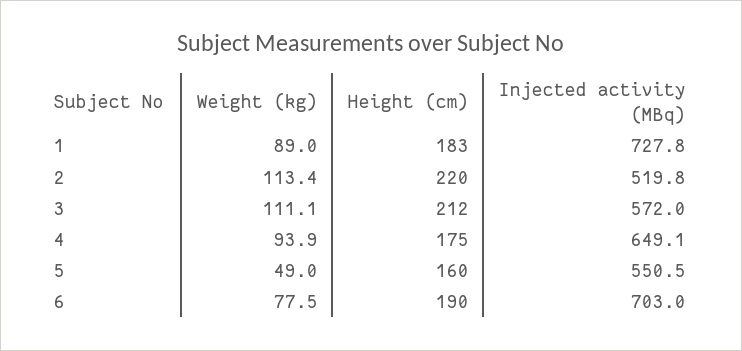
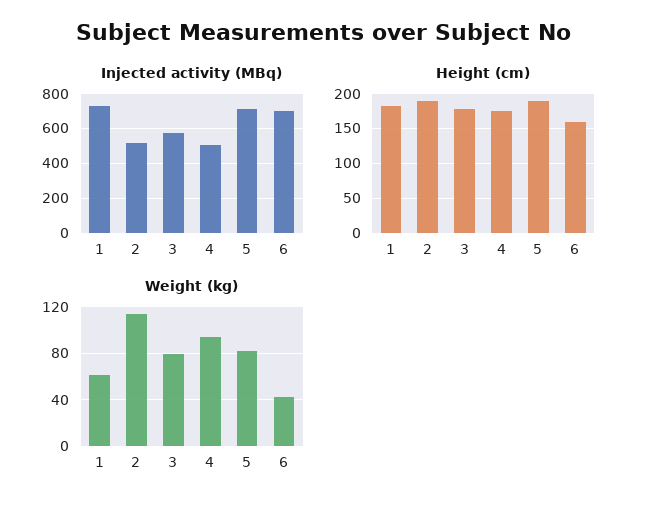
  {
    "Weight (kg)": {
-     "1": 89,
+     "1": 60,
      "2": 113.4,
-     "3": 111.1,
+     "3": 80,
      "4": 93.9,
-     "5": 49,
+     "5": 80,
-     "6": 77.5
+     "6": 40
    },
    "Height (cm)": {
      "1": 183,
-     "2": 220,
+     "2": 190,
-     "3": 212,
+     "3": 180,
      "4": 175,
-     "5": 160,
+     "5": 190,
-     "6": 190
+     "6": 160
    },
    "Injected activity (MBq)": {
      "1": 727.8,
      "2": 519.8,
      "3": 572,
-     "4": 649.1,
+     "4": 500,
-     "5": 550.5,
+     "5": 700,
      "6": 703
    }
  }

